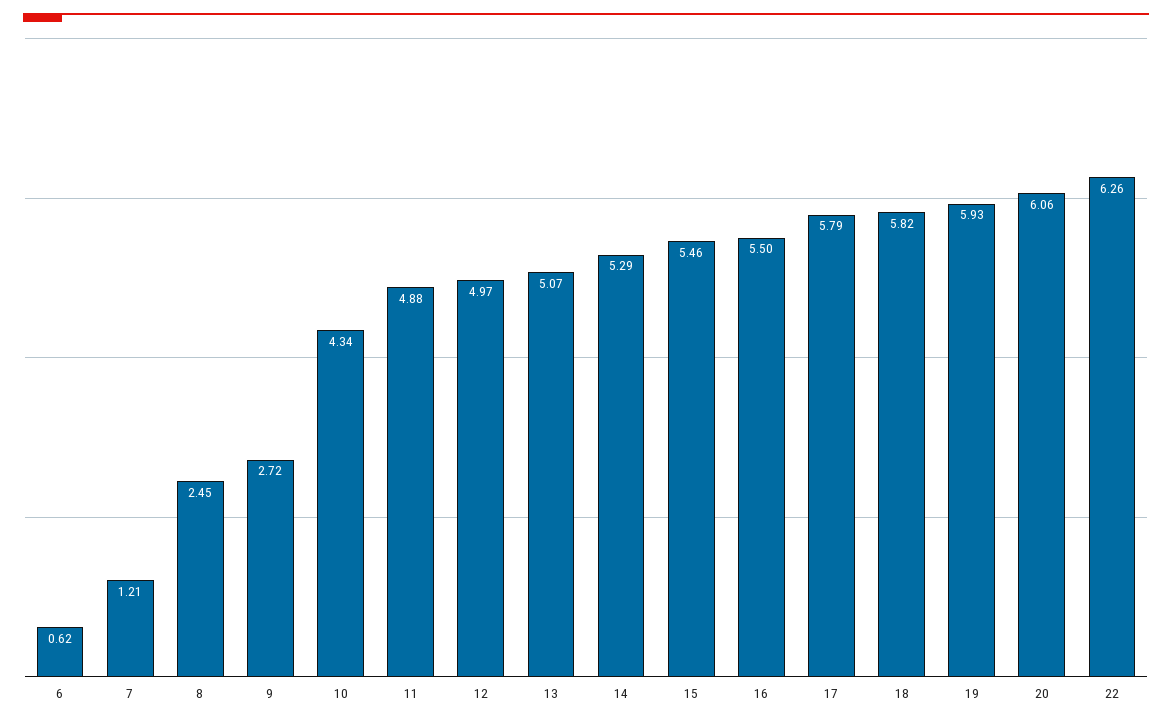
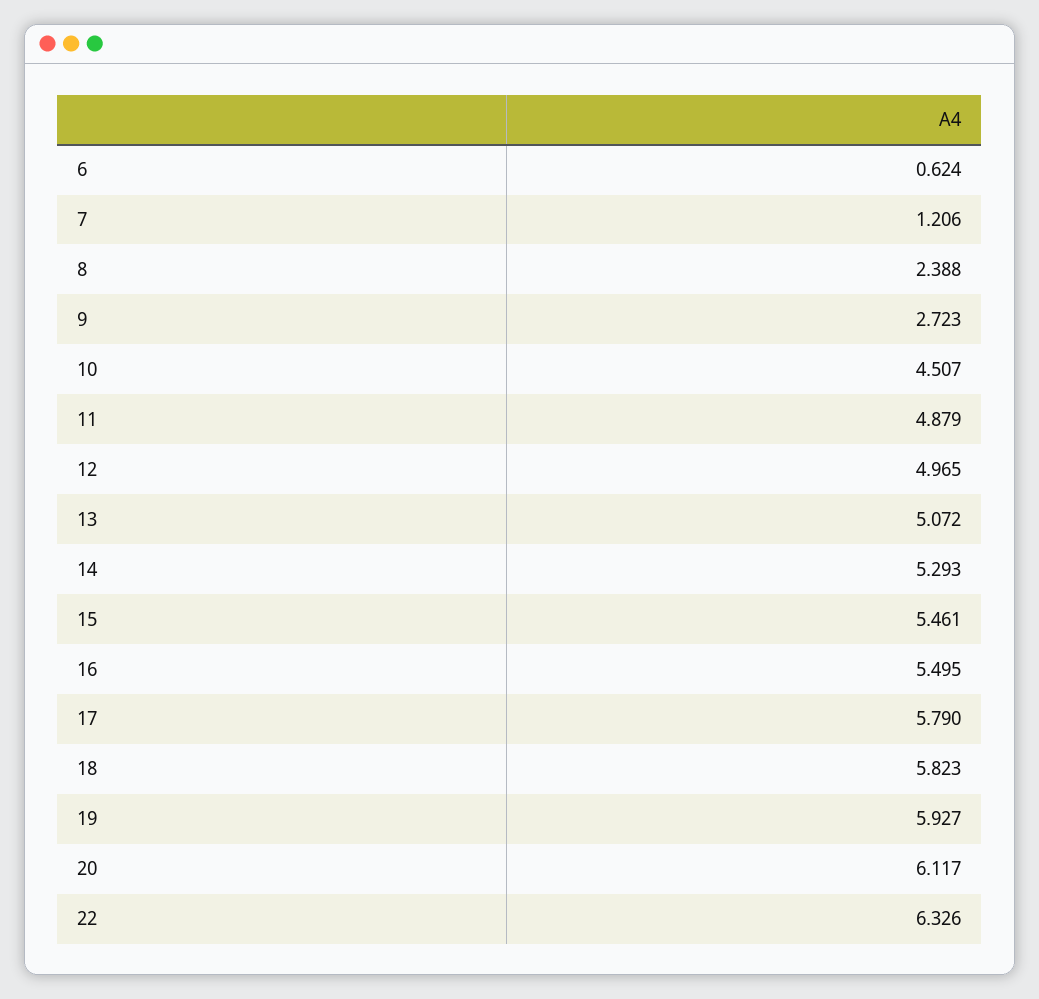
  {
    "6": 0.624,
    "7": 1.206,
-   "8": 2.45,
+   "8": 2.388,
    "9": 2.723,
-   "10": 4.34,
+   "10": 4.507,
    "11": 4.879,
    "12": 4.965,
    "13": 5.072,
    "14": 5.293,
    "15": 5.461,
    "16": 5.495,
    "17": 5.79,
    "18": 5.823,
    "19": 5.927,
-   "20": 6.06,
+   "20": 6.117,
-   "22": 6.26
+   "22": 6.326
  }

